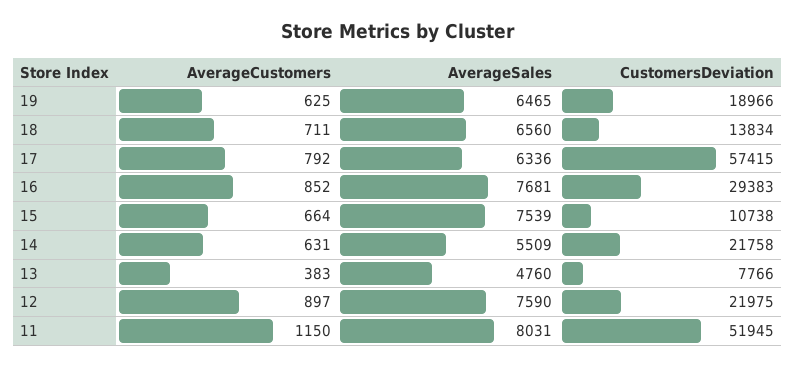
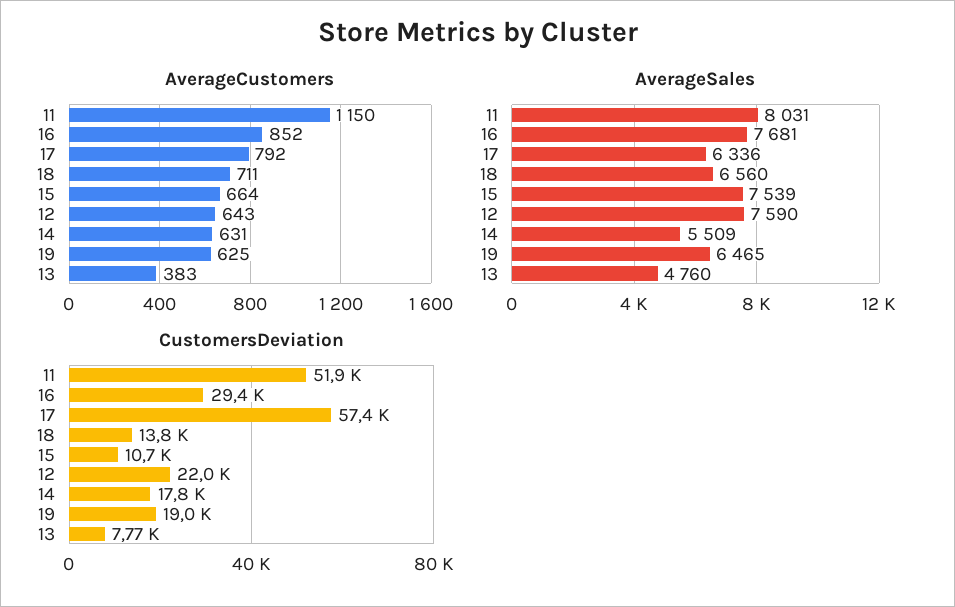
  {
    "AverageCustomers": {
      "19": 625,
      "18": 711,
      "17": 792,
      "16": 852,
      "15": 664,
      "14": 631,
      "13": 383,
-     "12": 897,
+     "12": 643,
      "11": 1150
    },
    "AverageSales": {
      "19": 6465,
      "18": 6560,
      "17": 6336,
      "16": 7681,
      "15": 7539,
      "14": 5509,
      "13": 4760,
      "12": 7590,
      "11": 8031
    },
    "CustomersDeviation": {
      "19": 18966,
      "18": 13834,
      "17": 57415,
      "16": 29383,
      "15": 10738,
-     "14": 21758,
+     "14": 17800,
      "13": 7766,
      "12": 21975,
      "11": 51945
    }
  }

